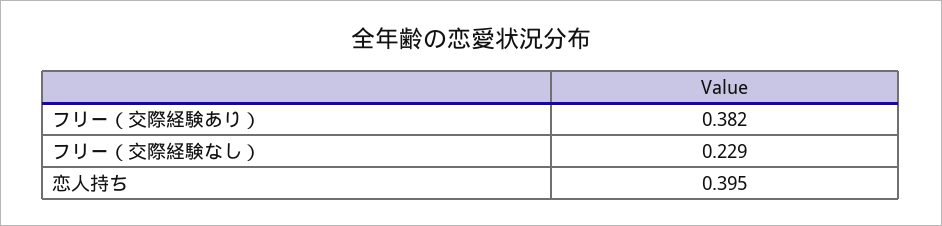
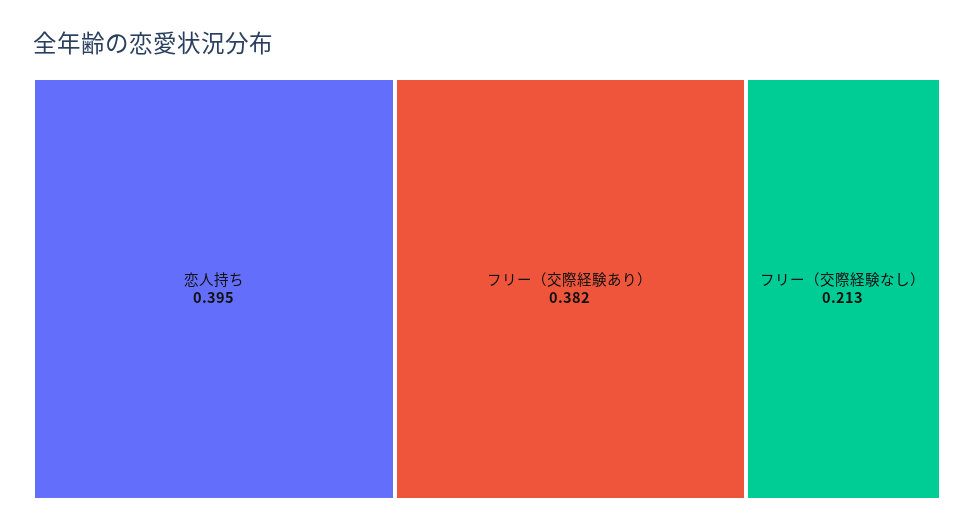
  {
    "フリー（交際経験あり）": 0.382,
-   "フリー（交際経験なし）": 0.229,
+   "フリー（交際経験なし）": 0.213,
    "恋人持ち": 0.395
  }

